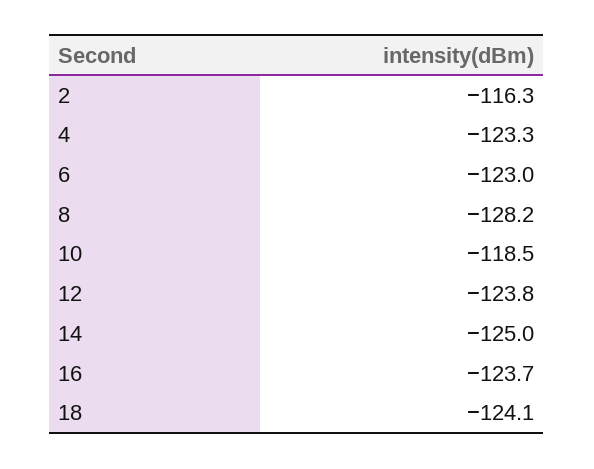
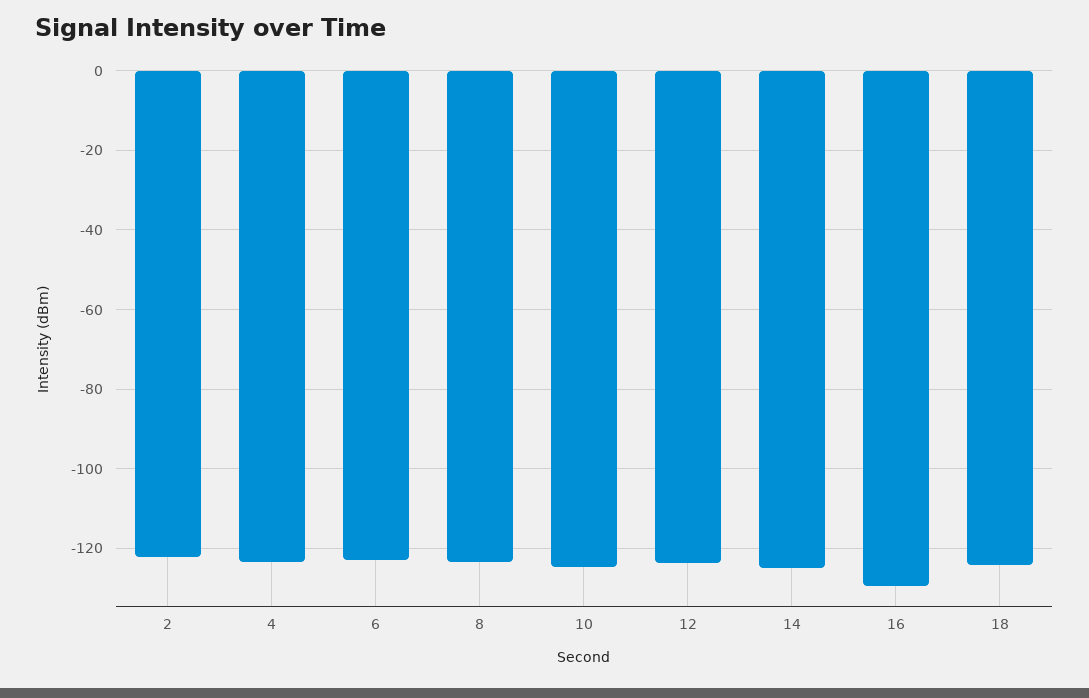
  {
-   "2": -116.3,
+   "2": -122,
    "4": -123.3,
    "6": -123,
-   "8": -128.2,
+   "8": -124,
-   "10": -118.5,
+   "10": -124,
    "12": -123.8,
    "14": -125,
-   "16": -123.7,
+   "16": -130,
    "18": -124.1
  }

